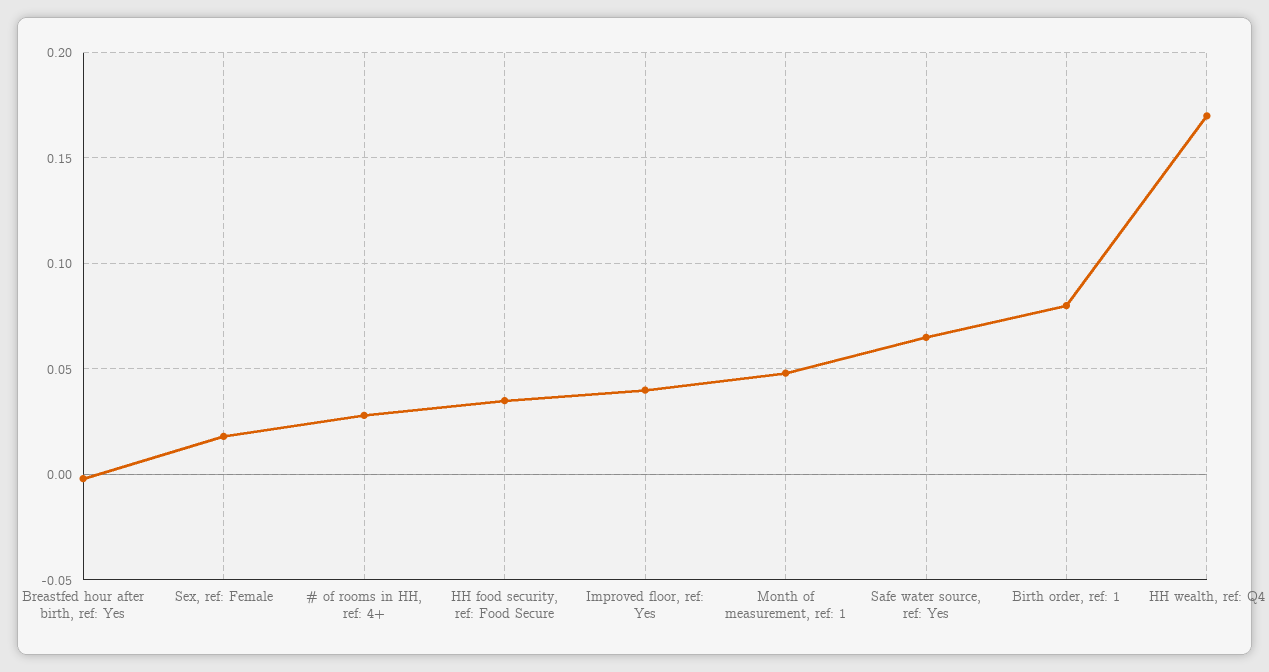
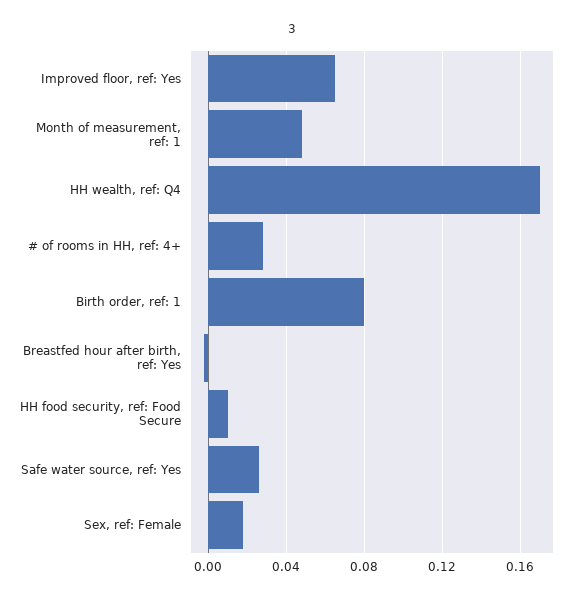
  {
    "Breastfed hour after birth, ref: Yes": 0,
    "Sex, ref: Female": 0.02,
    "# of rooms in HH, ref: 4+": 0.03,
-   "HH food security, ref: Food Secure": 0.035,
+   "HH food security, ref: Food Secure": 0.01,
-   "Improved floor, ref: Yes": 0.04,
+   "Improved floor, ref: Yes": 0.065,
    "Month of measurement, ref: 1": 0.05,
-   "Safe water source, ref: Yes": 0.065,
+   "Safe water source, ref: Yes": 0.025,
    "Birth order, ref: 1": 0.08,
    "HH wealth, ref: Q4": 0.17
  }

